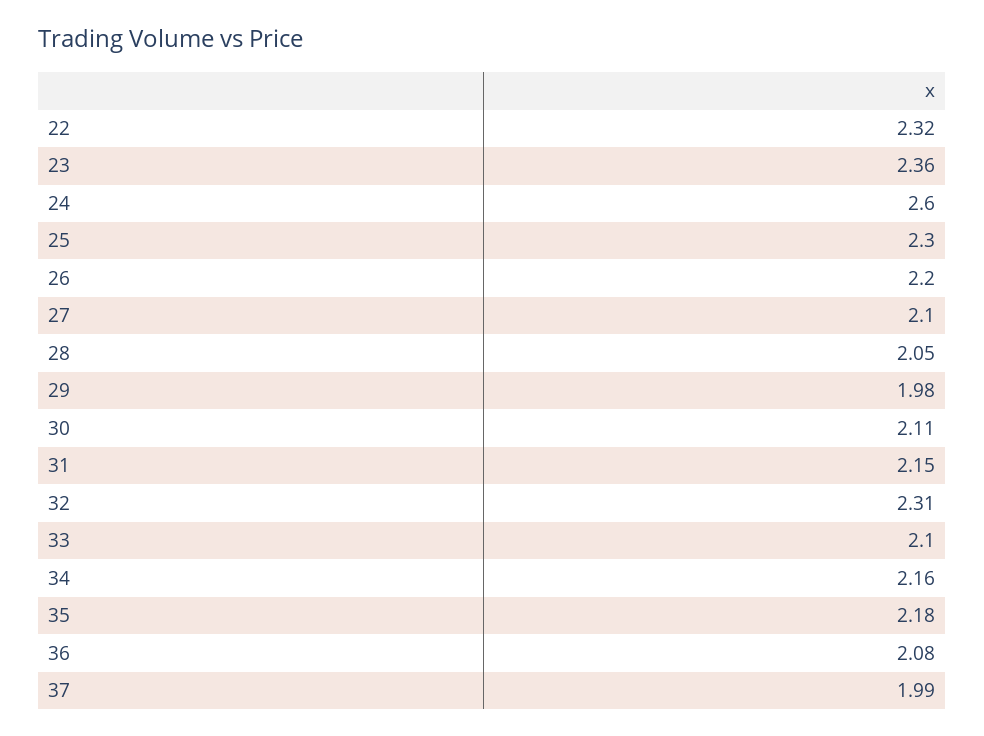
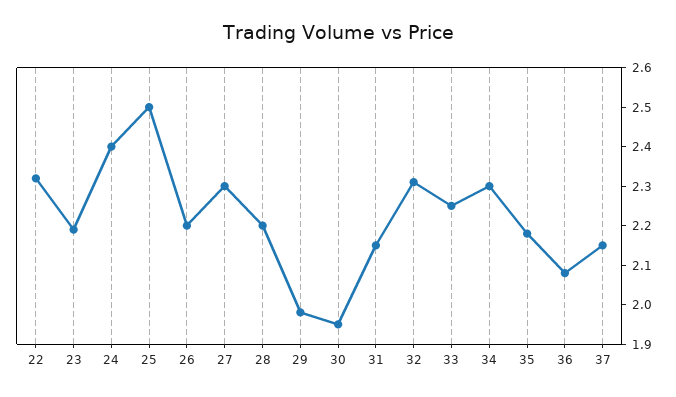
  {
    "22": 2.32,
-   "23": 2.36,
+   "23": 2.2,
-   "24": 2.6,
+   "24": 2.4,
-   "25": 2.3,
+   "25": 2.5,
    "26": 2.2,
-   "27": 2.1,
+   "27": 2.3,
-   "28": 2.05,
+   "28": 2.2,
    "29": 1.98,
-   "30": 2.11,
+   "30": 1.95,
    "31": 2.15,
    "32": 2.31,
-   "33": 2.1,
+   "33": 2.25,
-   "34": 2.16,
+   "34": 2.3,
    "35": 2.18,
    "36": 2.08,
-   "37": 1.99
+   "37": 2.15
  }

